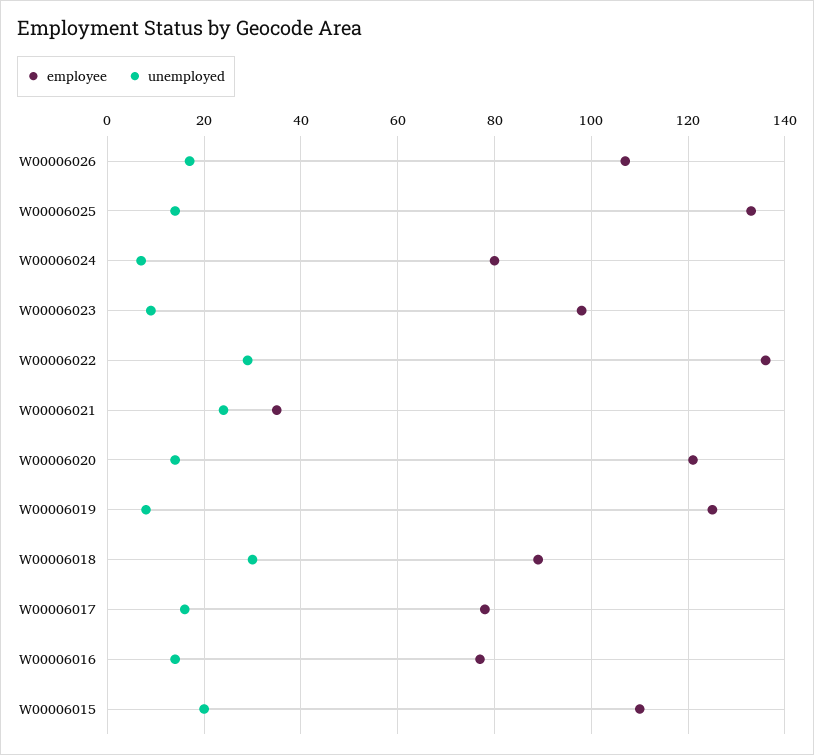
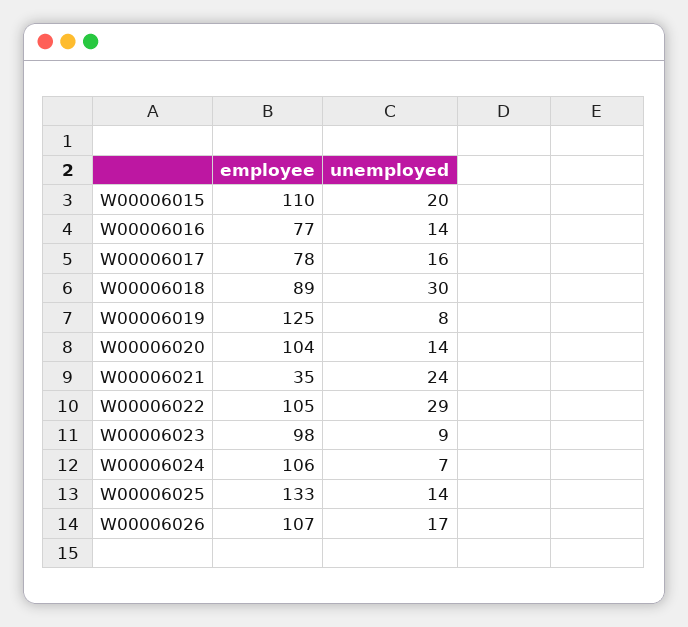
  {
    "employee": {
      "W00006026": 107,
      "W00006025": 133,
-     "W00006024": 80,
+     "W00006024": 106,
      "W00006023": 98,
-     "W00006022": 135,
+     "W00006022": 105,
      "W00006021": 35,
-     "W00006020": 120,
+     "W00006020": 104,
      "W00006019": 125,
      "W00006018": 89,
      "W00006017": 78,
      "W00006016": 77,
      "W00006015": 110
    },
    "unemployed": {
      "W00006026": 17,
      "W00006025": 14,
      "W00006024": 7,
      "W00006023": 9,
      "W00006022": 29,
      "W00006021": 24,
      "W00006020": 14,
      "W00006019": 8,
      "W00006018": 30,
      "W00006017": 16,
      "W00006016": 14,
      "W00006015": 20
    }
  }

